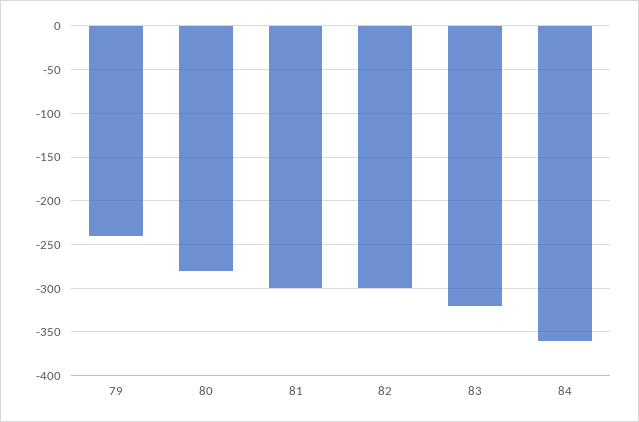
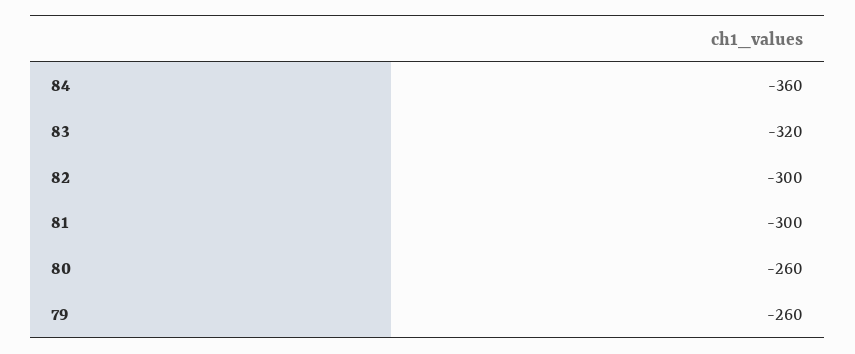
  {
-   "79": -240,
+   "79": -260,
-   "80": -280,
+   "80": -260,
    "81": -300,
    "82": -300,
    "83": -320,
    "84": -360
  }

